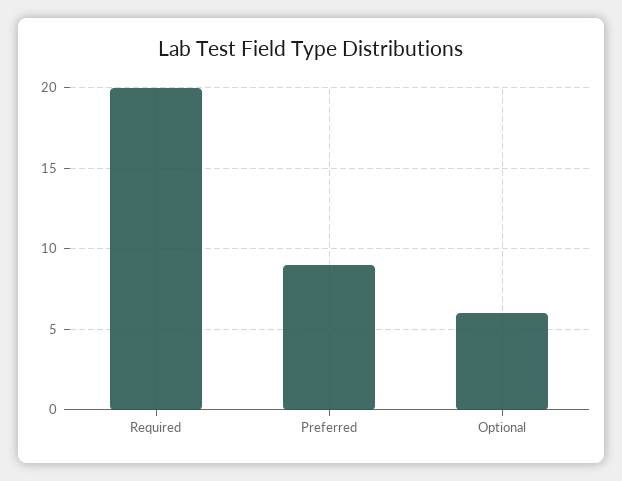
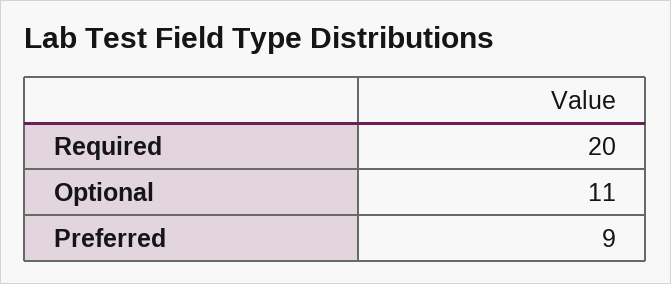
  {
    "Required": 20,
    "Preferred": 9,
-   "Optional": 6
+   "Optional": 11
  }

